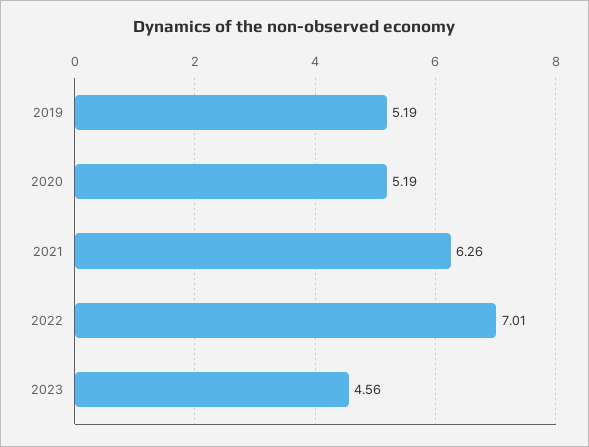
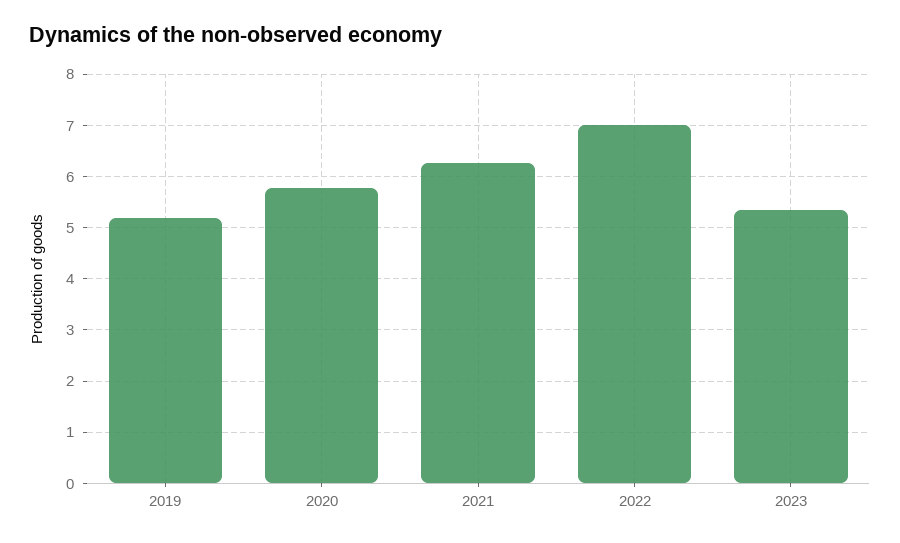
  {
    "2019": 5.19,
-   "2020": 5.19,
+   "2020": 5.8,
    "2021": 6.26,
    "2022": 7.01,
-   "2023": 4.56
+   "2023": 5.4
  }

